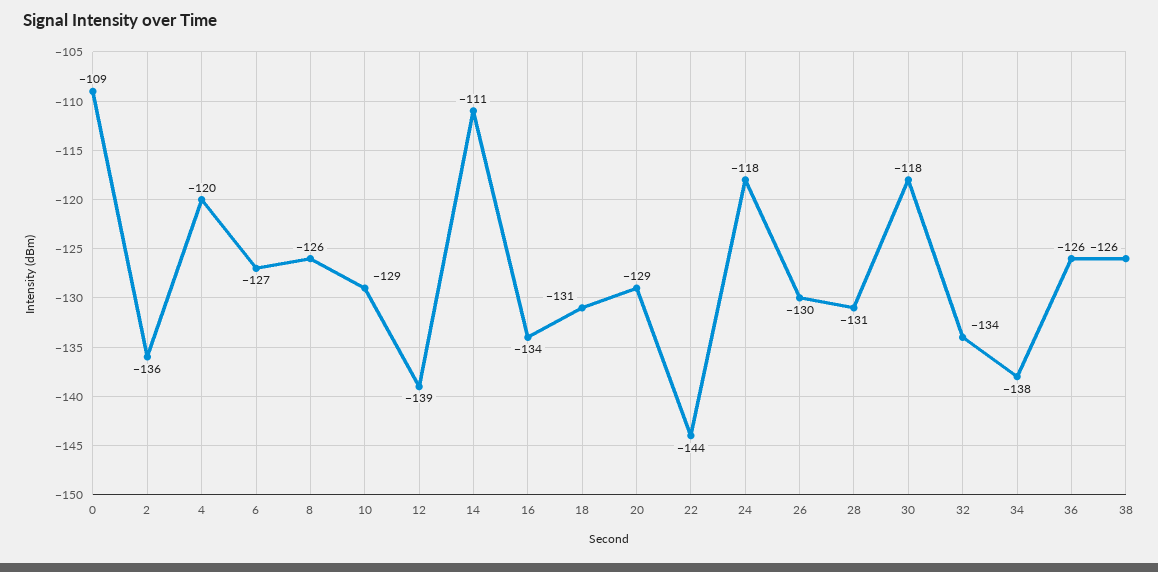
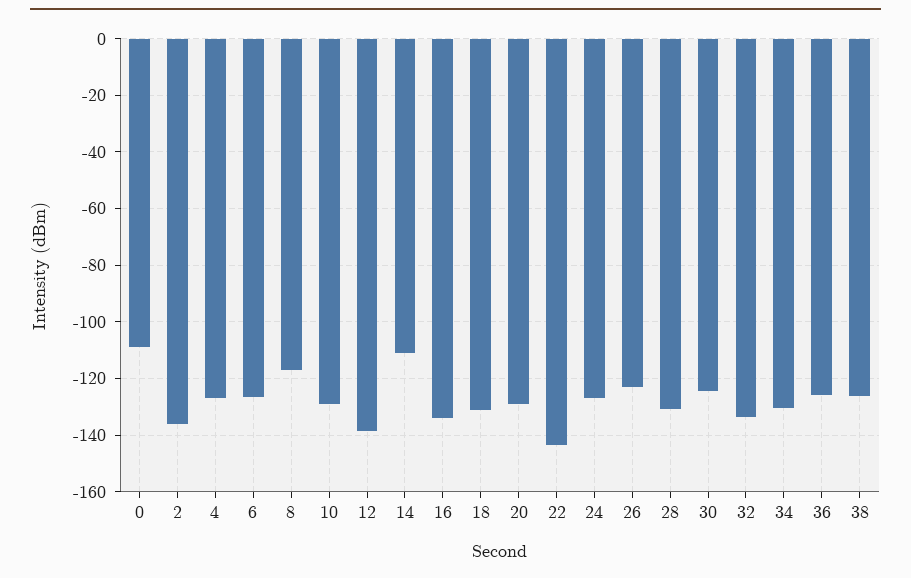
  {
    "0": -109,
    "2": -136,
-   "4": -120,
+   "4": -127.5,
    "6": -127,
-   "8": -126,
+   "8": -117.5,
    "10": -129,
    "12": -139,
    "14": -111,
    "16": -134,
    "18": -131,
    "20": -129,
    "22": -144,
-   "24": -118,
+   "24": -127.5,
-   "26": -130,
+   "26": -122.5,
    "28": -131,
-   "30": -118,
+   "30": -125,
    "32": -134,
-   "34": -138,
+   "34": -130,
    "36": -126,
    "38": -126
  }

